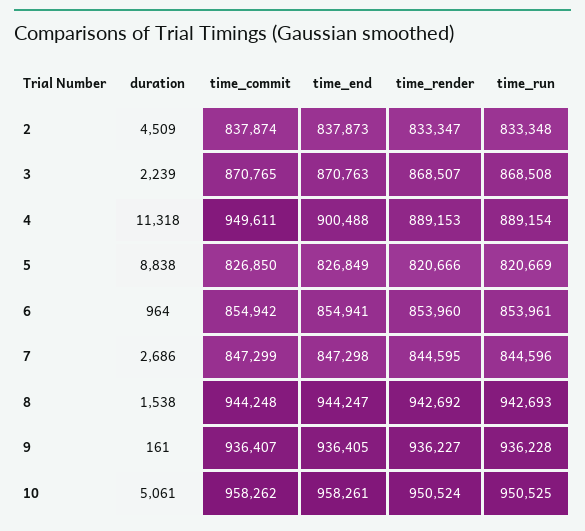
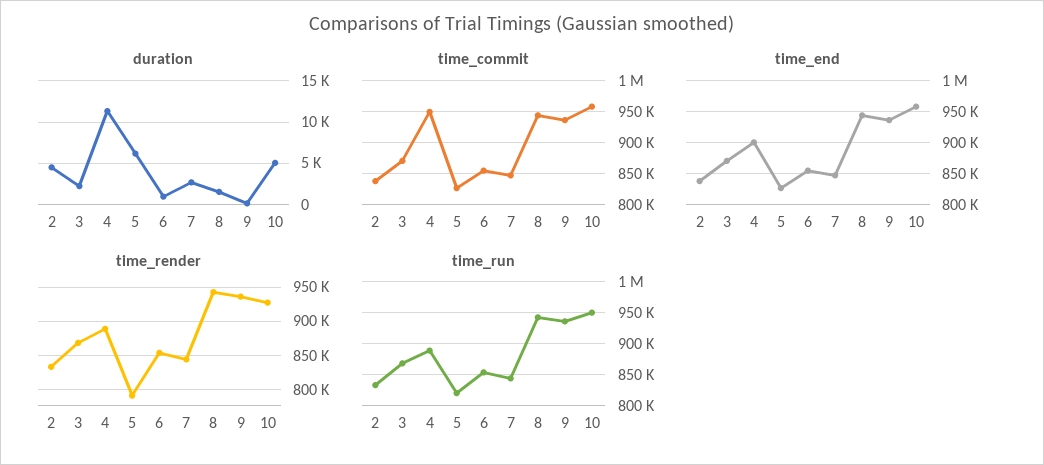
  {
    "duration": {
      "2": 4509,
      "3": 2239,
      "4": 11318,
-     "5": 8838,
+     "5": 6000,
      "6": 964,
      "7": 2686,
      "8": 1538,
      "9": 161,
      "10": 5061
    },
    "time_commit": {
      "2": 837874,
      "3": 870765,
      "4": 949611,
      "5": 826850,
      "6": 854942,
      "7": 847299,
      "8": 944248,
      "9": 936407,
      "10": 958262
    },
    "time_end": {
      "2": 837873,
      "3": 870763,
      "4": 900488,
      "5": 826849,
      "6": 854941,
      "7": 847298,
      "8": 944247,
      "9": 936405,
      "10": 958261
    },
    "time_render": {
      "2": 833347,
      "3": 868507,
      "4": 889153,
-     "5": 820666,
+     "5": 790000,
      "6": 853960,
      "7": 844595,
      "8": 942692,
      "9": 936227,
-     "10": 950524
+     "10": 930000
    },
    "time_run": {
      "2": 833348,
      "3": 868508,
      "4": 889154,
      "5": 820669,
      "6": 853961,
      "7": 844596,
      "8": 942693,
      "9": 936228,
      "10": 950525
    }
  }

